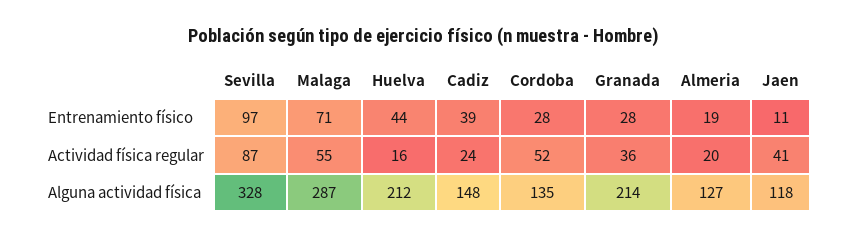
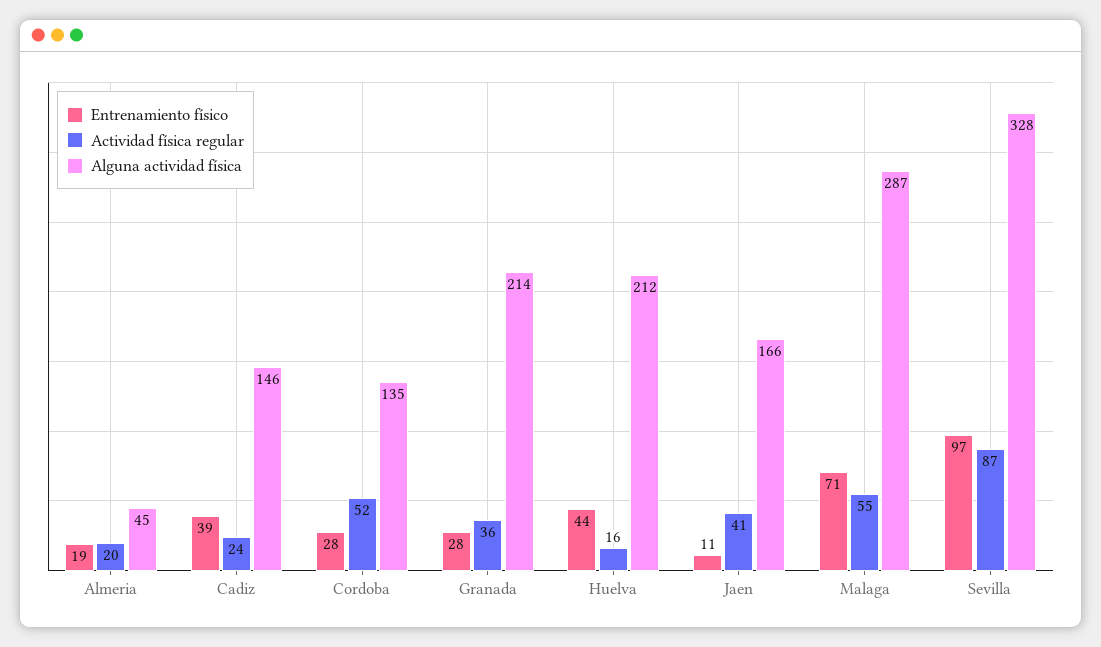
  {
    "Entrenamiento físico": {
      "Sevilla": 97,
      "Malaga": 71,
      "Huelva": 44,
      "Cadiz": 39,
      "Cordoba": 28,
      "Granada": 28,
      "Almeria": 19,
      "Jaen": 11
    },
    "Actividad física regular": {
      "Sevilla": 87,
      "Malaga": 55,
      "Huelva": 16,
      "Cadiz": 24,
      "Cordoba": 52,
      "Granada": 36,
      "Almeria": 20,
      "Jaen": 41
    },
    "Alguna actividad física": {
      "Sevilla": 328,
      "Malaga": 287,
      "Huelva": 212,
-     "Cadiz": 148,
+     "Cadiz": 146,
      "Cordoba": 135,
      "Granada": 214,
-     "Almeria": 127,
+     "Almeria": 45,
-     "Jaen": 118
+     "Jaen": 166
    }
  }

